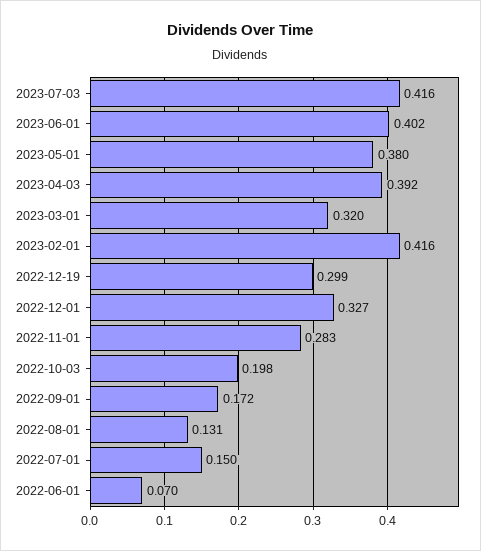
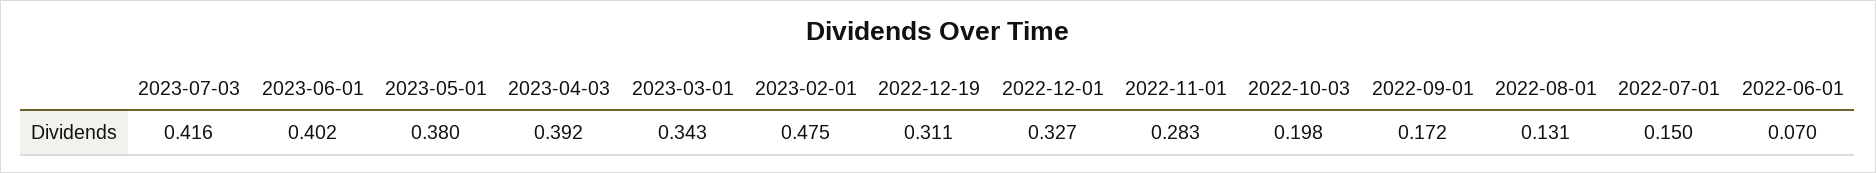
  {
    "2023-07-03": 0.416,
    "2023-06-01": 0.402,
    "2023-05-01": 0.38,
    "2023-04-03": 0.392,
-   "2023-03-01": 0.32,
+   "2023-03-01": 0.343,
-   "2023-02-01": 0.416,
+   "2023-02-01": 0.475,
-   "2022-12-19": 0.299,
+   "2022-12-19": 0.311,
    "2022-12-01": 0.327,
    "2022-11-01": 0.283,
    "2022-10-03": 0.198,
    "2022-09-01": 0.172,
    "2022-08-01": 0.131,
    "2022-07-01": 0.15,
    "2022-06-01": 0.07
  }

